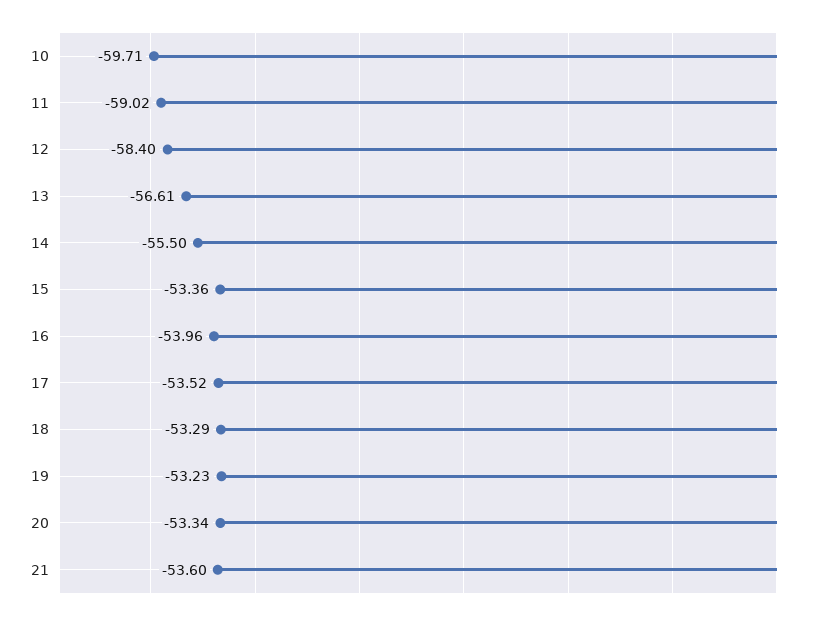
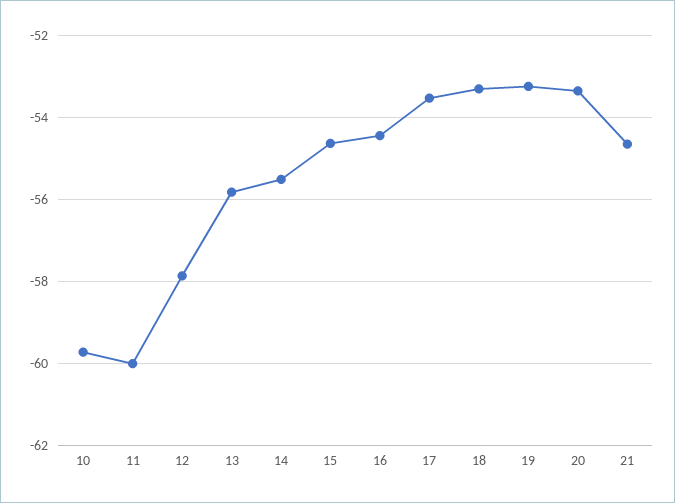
  {
    "10": -59.71,
-   "11": -59.02,
+   "11": -60,
-   "12": -58.4,
+   "12": -57.8,
-   "13": -56.61,
+   "13": -55.8,
    "14": -55.5,
-   "15": -53.36,
+   "15": -54.6,
-   "16": -53.96,
+   "16": -54.4,
    "17": -53.52,
    "18": -53.29,
    "19": -53.23,
    "20": -53.34,
-   "21": -53.6
+   "21": -54.6
  }

